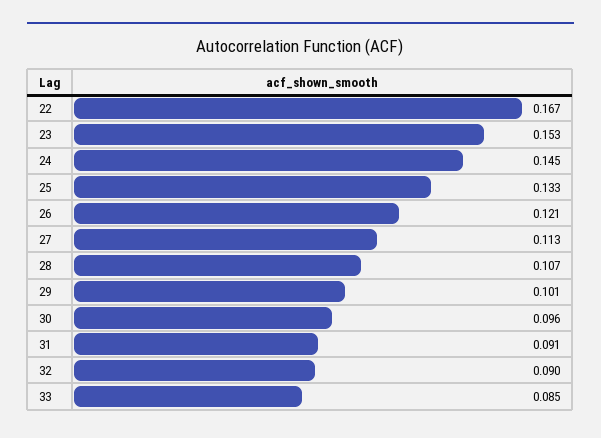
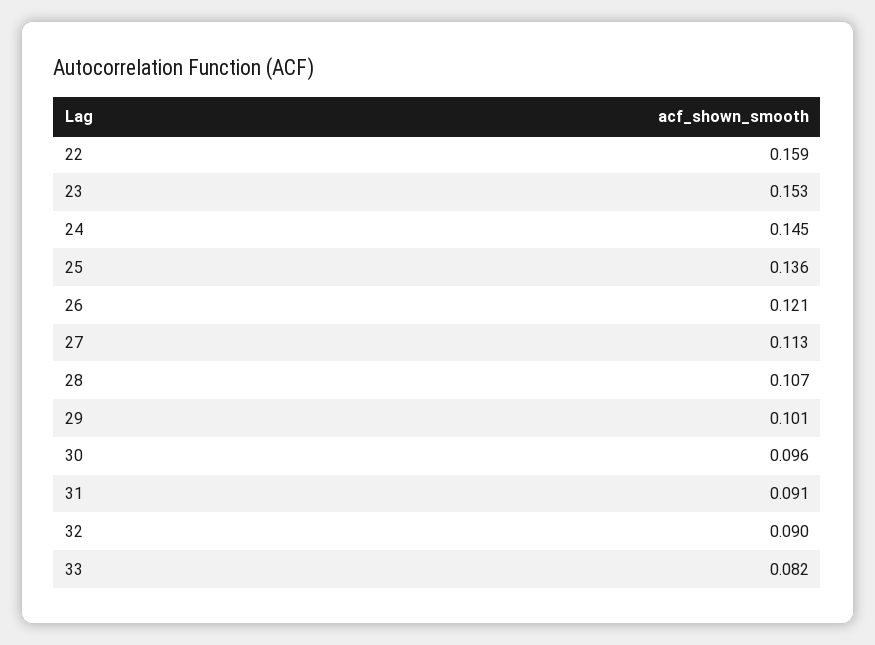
  {
-   "22": 0.167,
+   "22": 0.159,
    "23": 0.153,
    "24": 0.145,
-   "25": 0.133,
+   "25": 0.136,
    "26": 0.121,
    "27": 0.113,
    "28": 0.107,
    "29": 0.101,
    "30": 0.096,
    "31": 0.091,
    "32": 0.09,
-   "33": 0.085
+   "33": 0.082
  }

